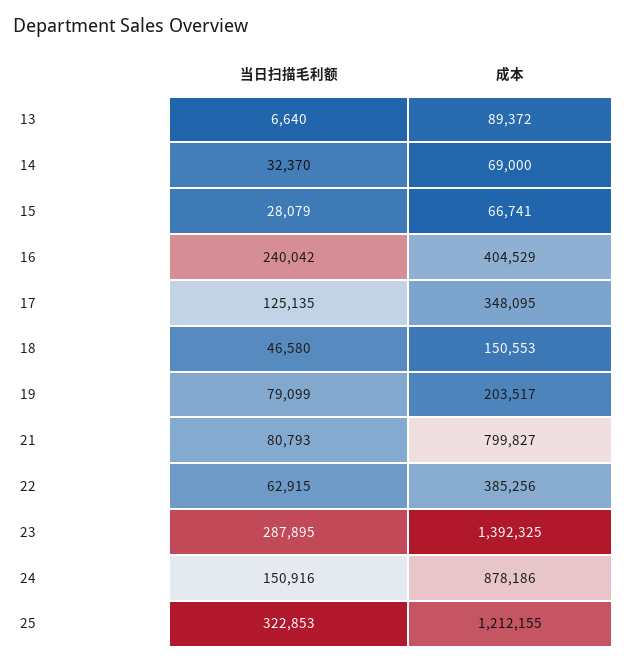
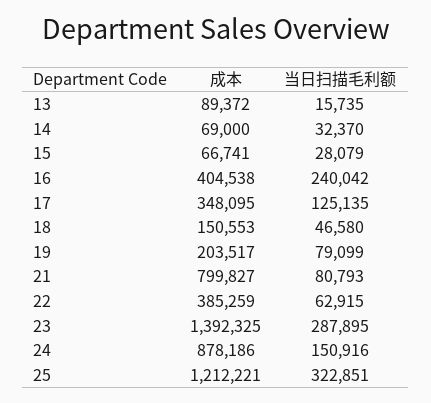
  {
    "当日扫描毛利额": {
-     "13": 6640,
+     "13": 15735,
      "14": 32370,
      "15": 28079,
      "16": 240042,
      "17": 125135,
      "18": 46580,
      "19": 79099,
      "21": 80793,
      "22": 62915,
      "23": 287895,
      "24": 150916,
-     "25": 322853
+     "25": 322851
    },
    "成本": {
      "13": 89372,
      "14": 69000,
      "15": 66741,
-     "16": 404529,
+     "16": 404538,
      "17": 348095,
      "18": 150553,
      "19": 203517,
      "21": 799827,
-     "22": 385256,
+     "22": 385259,
      "23": 1392325,
      "24": 878186,
-     "25": 1212155
+     "25": 1212221
    }
  }

